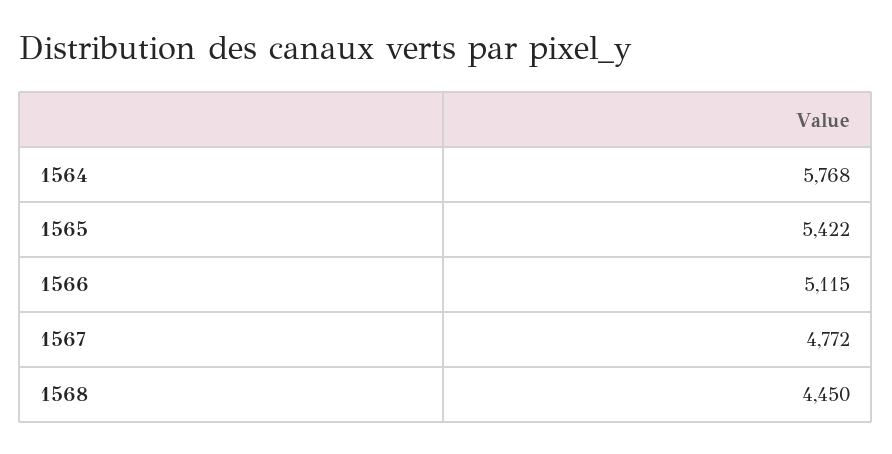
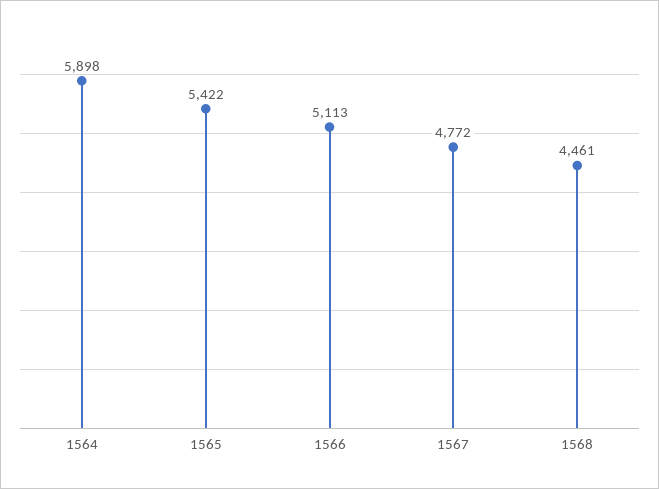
  {
-   "1564": 5768,
+   "1564": 5898,
    "1565": 5422,
-   "1566": 5115,
+   "1566": 5113,
    "1567": 4772,
-   "1568": 4450
+   "1568": 4461
  }

